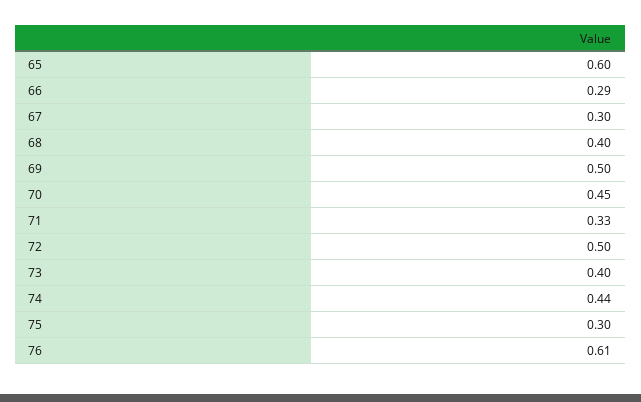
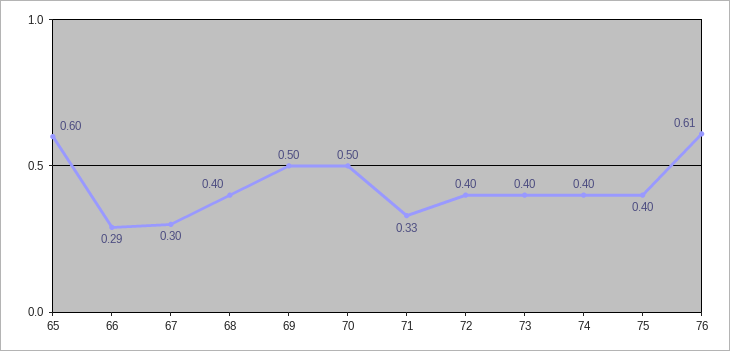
  {
    "65": 0.6,
    "66": 0.29,
    "67": 0.3,
    "68": 0.4,
    "69": 0.5,
-   "70": 0.45,
+   "70": 0.5,
    "71": 0.33,
-   "72": 0.5,
+   "72": 0.4,
    "73": 0.4,
-   "74": 0.44,
+   "74": 0.4,
-   "75": 0.3,
+   "75": 0.4,
    "76": 0.61
  }

